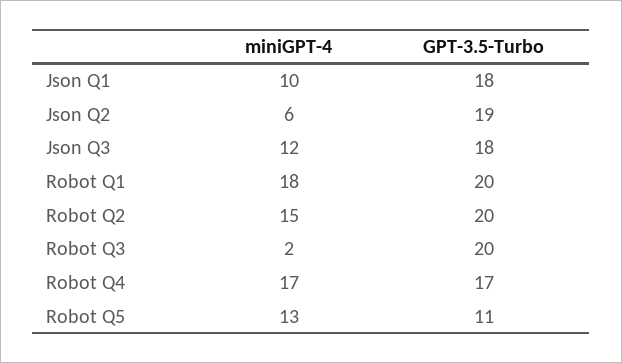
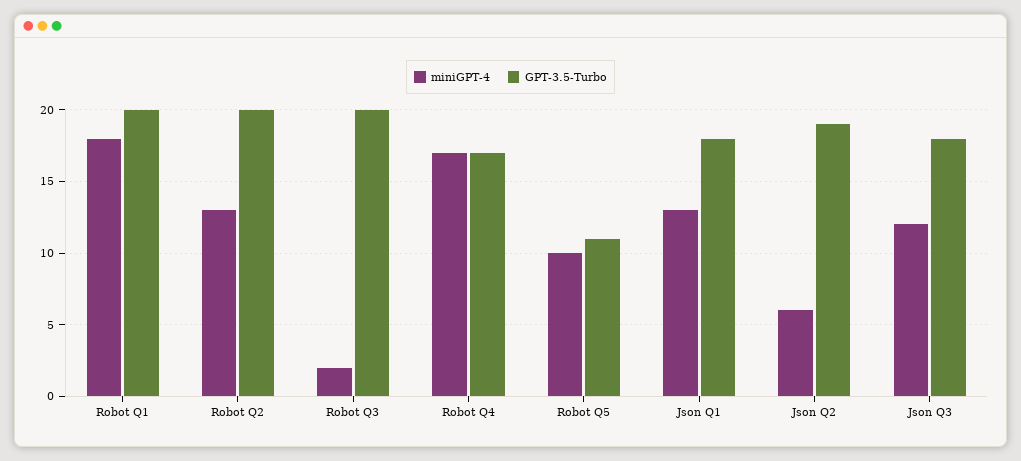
  {
    "miniGPT-4": {
-     "Json Q1": 10,
+     "Json Q1": 13,
      "Json Q2": 6,
      "Json Q3": 12,
      "Robot Q1": 18,
-     "Robot Q2": 15,
+     "Robot Q2": 13,
      "Robot Q3": 2,
      "Robot Q4": 17,
-     "Robot Q5": 13
+     "Robot Q5": 10
    },
    "GPT-3.5-Turbo": {
      "Json Q1": 18,
      "Json Q2": 19,
      "Json Q3": 18,
      "Robot Q1": 20,
      "Robot Q2": 20,
      "Robot Q3": 20,
      "Robot Q4": 17,
      "Robot Q5": 11
    }
  }

